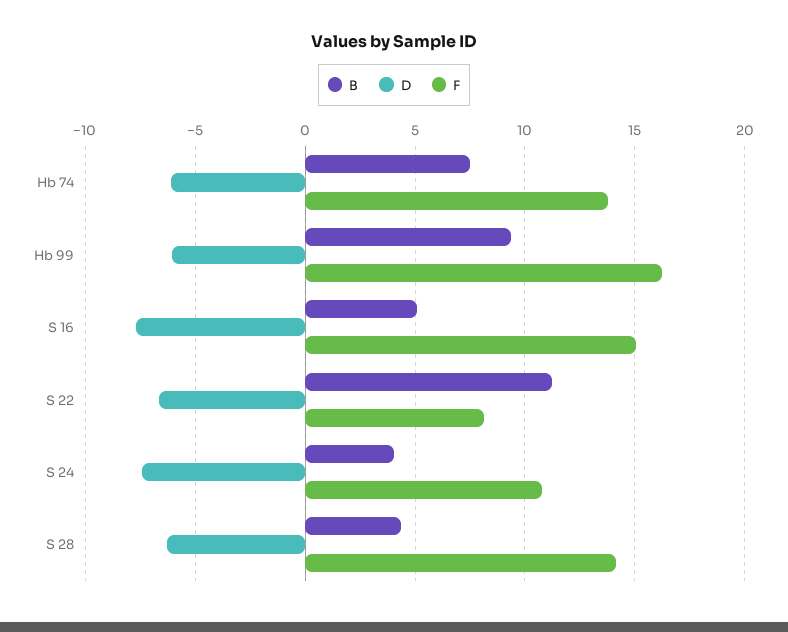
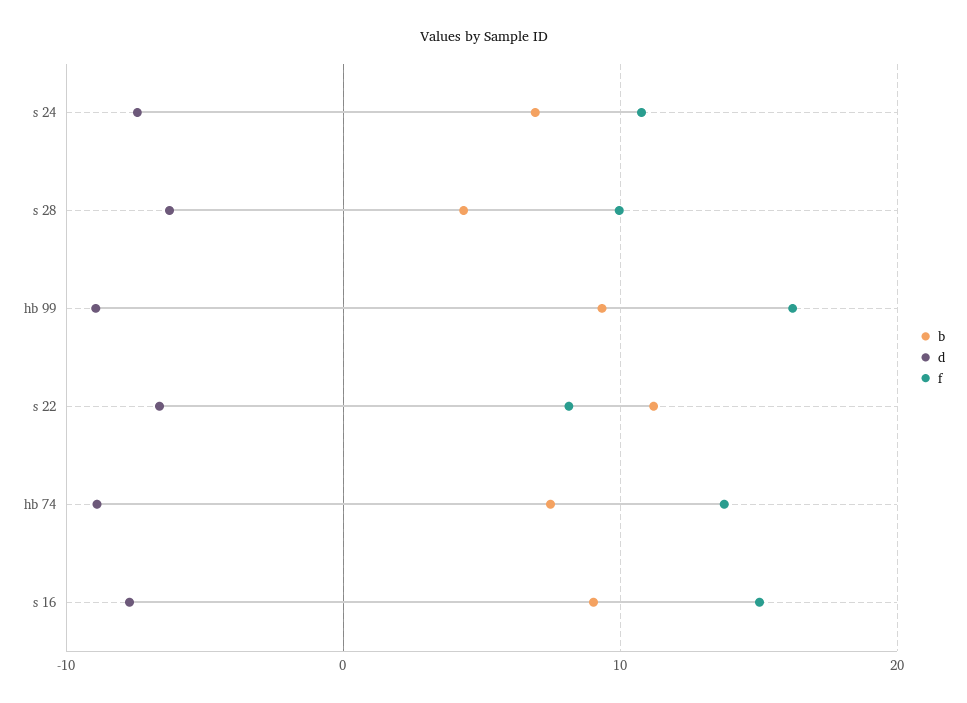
  {
    "B": {
      "Hb 74": 7.5,
      "Hb 99": 9.5,
-     "S 16": 5,
+     "S 16": 9,
      "S 22": 11,
-     "S 24": 4,
+     "S 24": 7,
      "S 28": 4.5
    },
    "D": {
-     "Hb 74": -6,
+     "Hb 74": -9,
-     "Hb 99": -6,
+     "Hb 99": -9,
      "S 16": -7.5,
      "S 22": -6.5,
      "S 24": -7.5,
      "S 28": -6.5
    },
    "F": {
      "Hb 74": 14,
      "Hb 99": 16,
      "S 16": 15,
      "S 22": 8,
      "S 24": 11,
-     "S 28": 14
+     "S 28": 10
    }
  }

